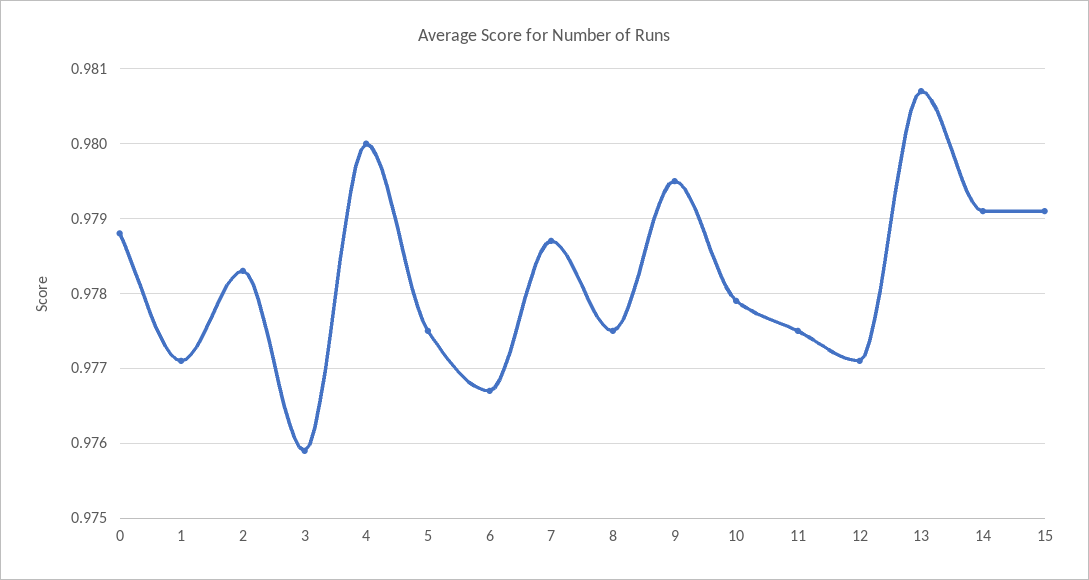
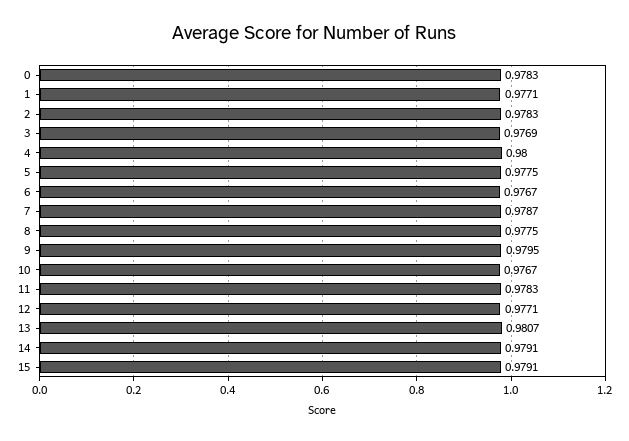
  {
-   "0": 0.9788,
+   "0": 0.9783,
    "1": 0.9771,
    "2": 0.9783,
-   "3": 0.9759,
+   "3": 0.9769,
    "4": 0.98,
    "5": 0.9775,
    "6": 0.9767,
    "7": 0.9787,
    "8": 0.9775,
    "9": 0.9795,
-   "10": 0.9779,
+   "10": 0.9767,
-   "11": 0.9775,
+   "11": 0.9783,
    "12": 0.9771,
    "13": 0.9807,
    "14": 0.9791,
    "15": 0.9791
  }

